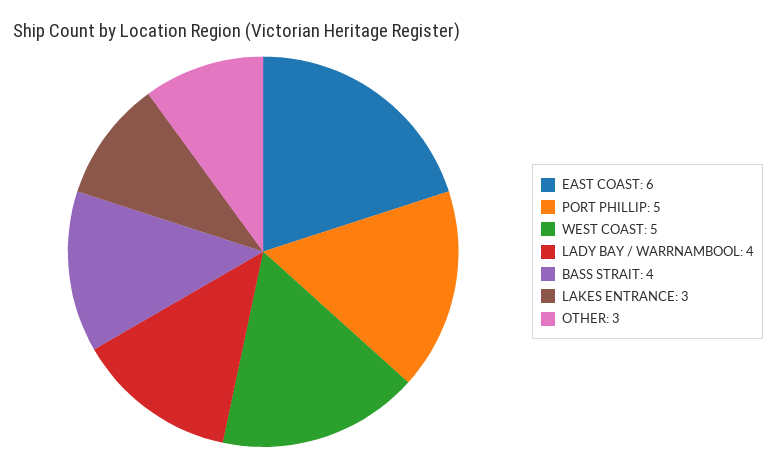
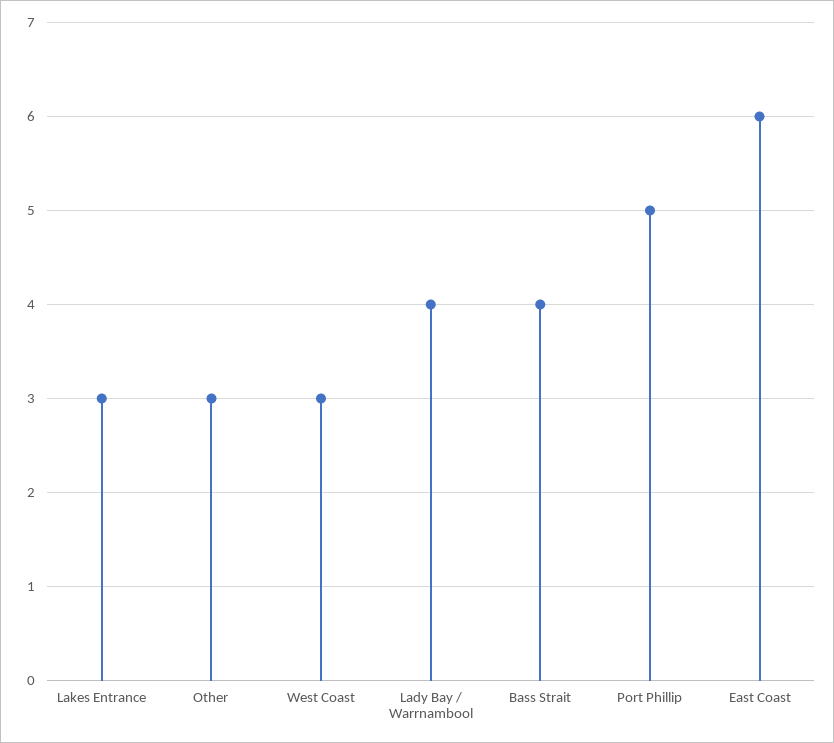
  {
    "EAST COAST": 6,
    "PORT PHILLIP": 5,
-   "WEST COAST": 5,
+   "WEST COAST": 3,
    "LADY BAY / WARRNAMBOOL": 4,
    "BASS STRAIT": 4,
    "LAKES ENTRANCE": 3,
    "OTHER": 3
  }

